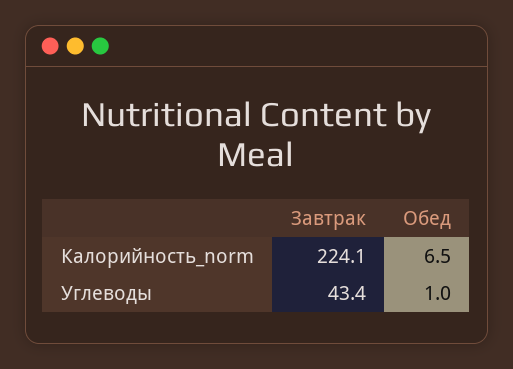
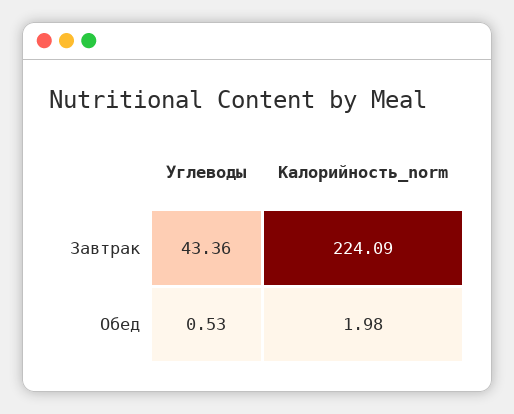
  {
    "Завтрак": {
      "Калорийность_norm": 224.09,
      "Углеводы": 43.36
    },
    "Обед": {
-     "Калорийность_norm": 6.5,
+     "Калорийность_norm": 1.98,
-     "Углеводы": 1
+     "Углеводы": 0.53
    }
  }

